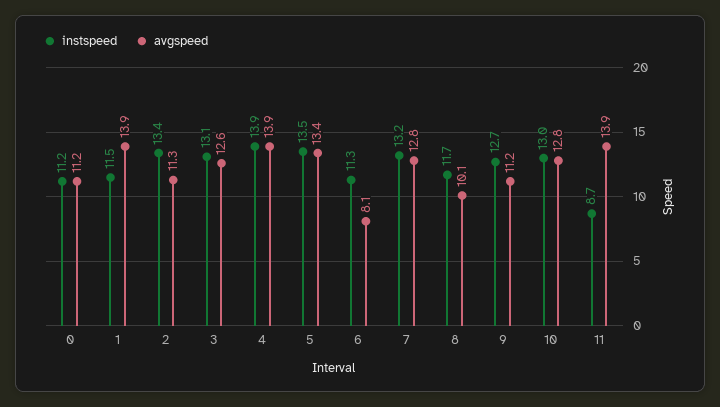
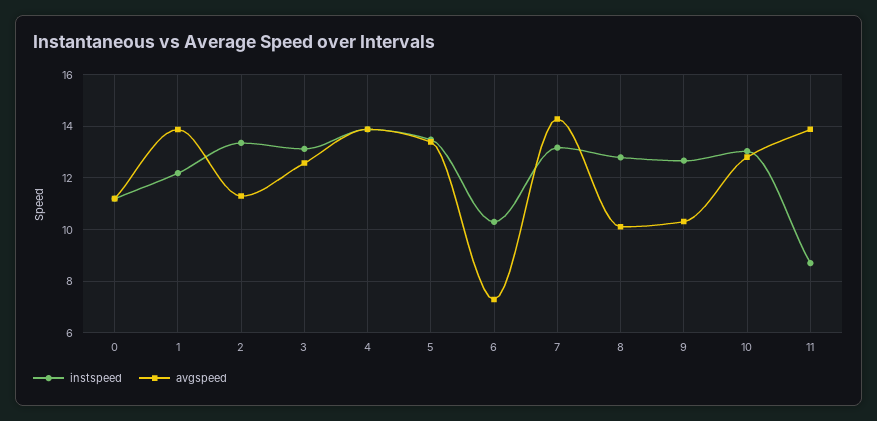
  {
    "instspeed": {
      "0": 11.2,
-     "1": 11.5,
+     "1": 12.25,
      "2": 13.4,
      "3": 13.1,
      "4": 13.9,
      "5": 13.5,
-     "6": 11.3,
+     "6": 10.25,
      "7": 13.2,
-     "8": 11.7,
+     "8": 12.75,
      "9": 12.7,
      "10": 13,
      "11": 8.7
    },
    "avgspeed": {
      "0": 11.2,
      "1": 13.9,
      "2": 11.3,
      "3": 12.6,
      "4": 13.9,
      "5": 13.4,
-     "6": 8.1,
+     "6": 7.25,
-     "7": 12.8,
+     "7": 14.25,
      "8": 10.1,
-     "9": 11.2,
+     "9": 10.25,
      "10": 12.8,
      "11": 13.9
    }
  }

